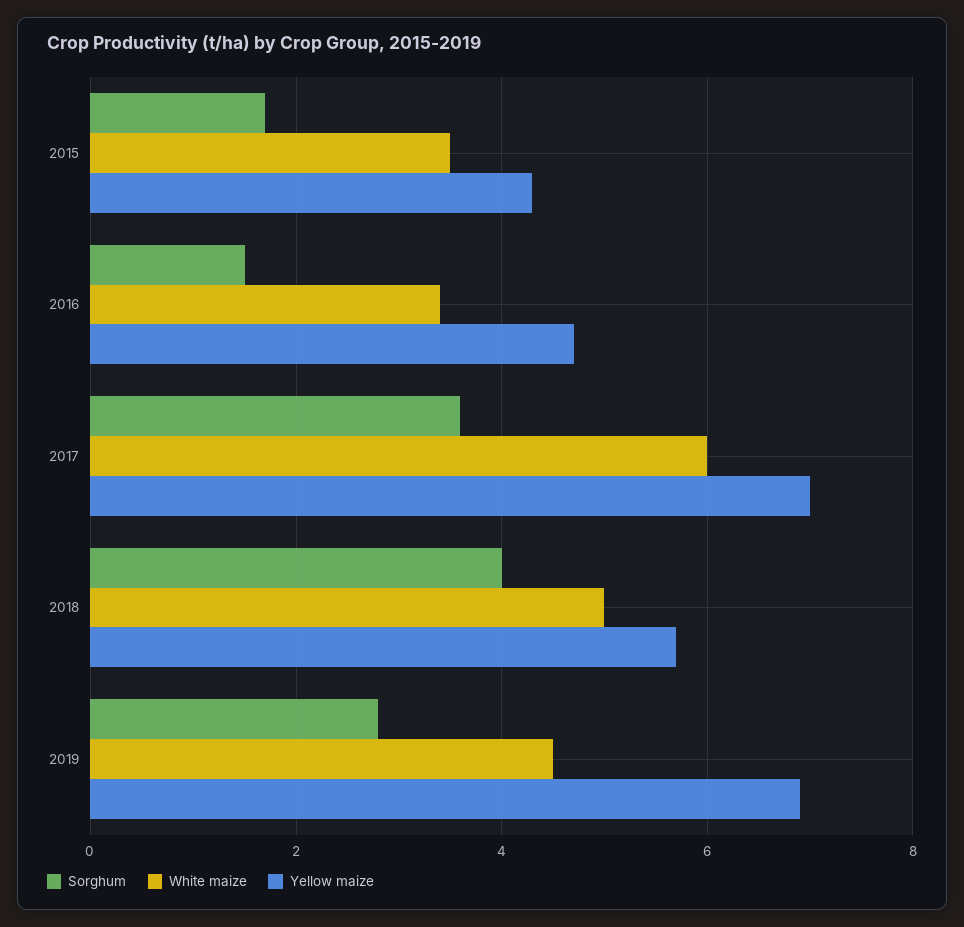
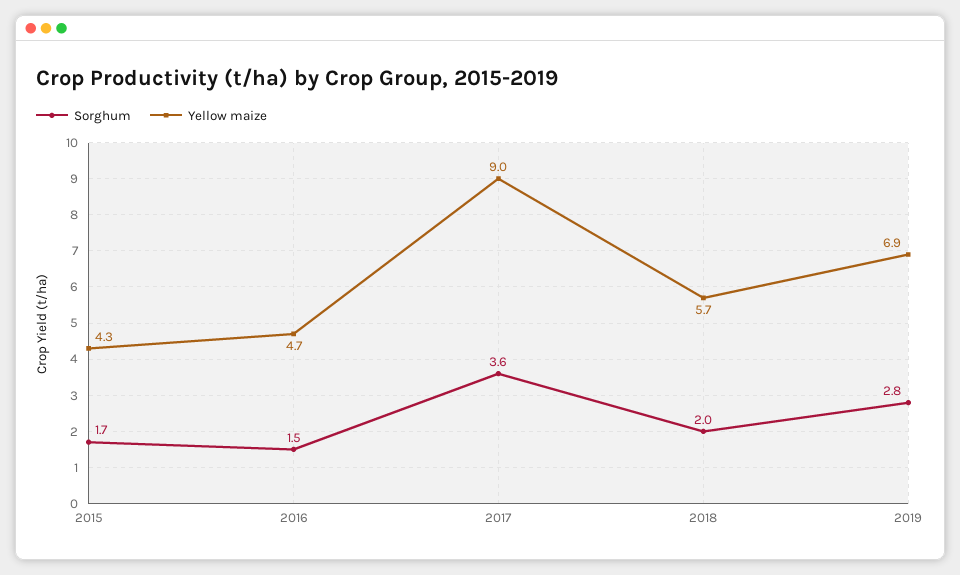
  {
    "Sorghum": {
      "2015": 1.7,
      "2016": 1.5,
      "2017": 3.6,
-     "2018": 4,
+     "2018": 2,
      "2019": 2.8
    },
-   "White maize": {
-     "2015": 3.5,
-     "2016": 3.5,
-     "2017": 6,
-     "2018": 5,
-     "2019": 4.5
-   },
    "Yellow maize": {
      "2015": 4.3,
      "2016": 4.7,
-     "2017": 7,
+     "2017": 9,
      "2018": 5.7,
      "2019": 6.9
    }
  }

